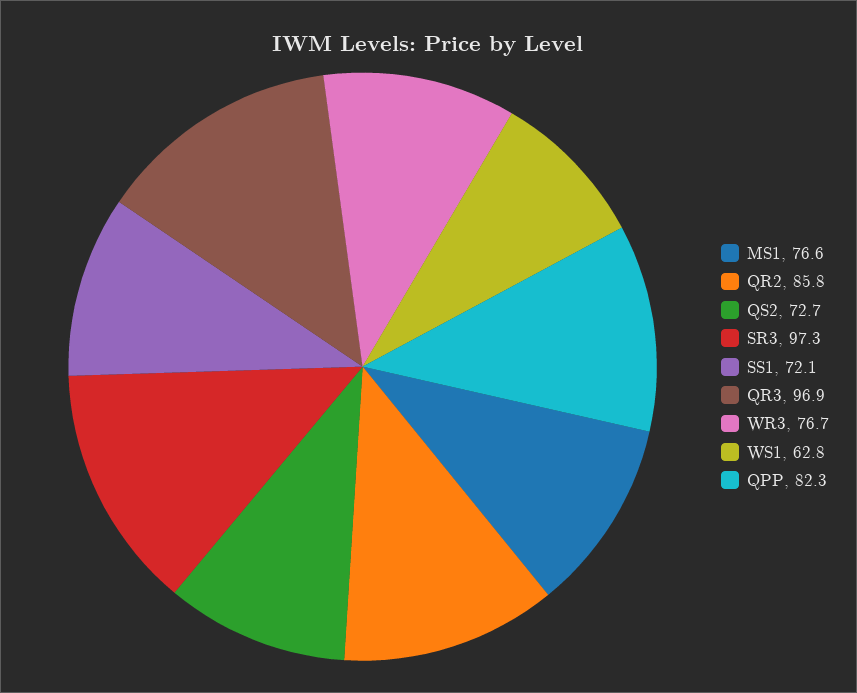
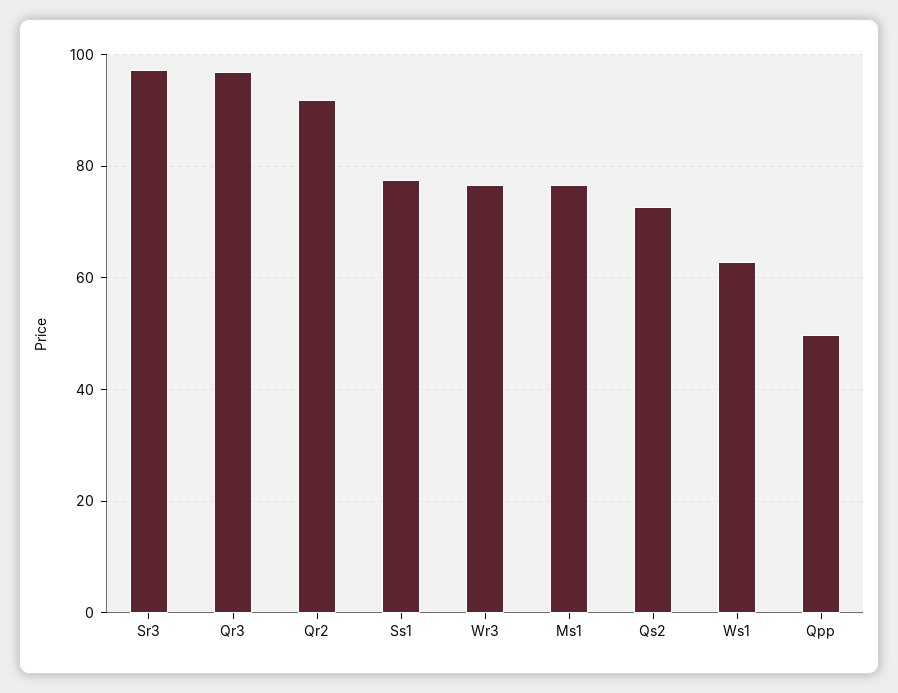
  {
    "MS1": 76.6,
-   "QR2": 85.8,
+   "QR2": 92,
    "QS2": 72.7,
    "SR3": 97.3,
-   "SS1": 72.1,
+   "SS1": 78,
    "QR3": 96.9,
    "WR3": 76.7,
    "WS1": 62.8,
-   "QPP": 82.3
+   "QPP": 50
  }

